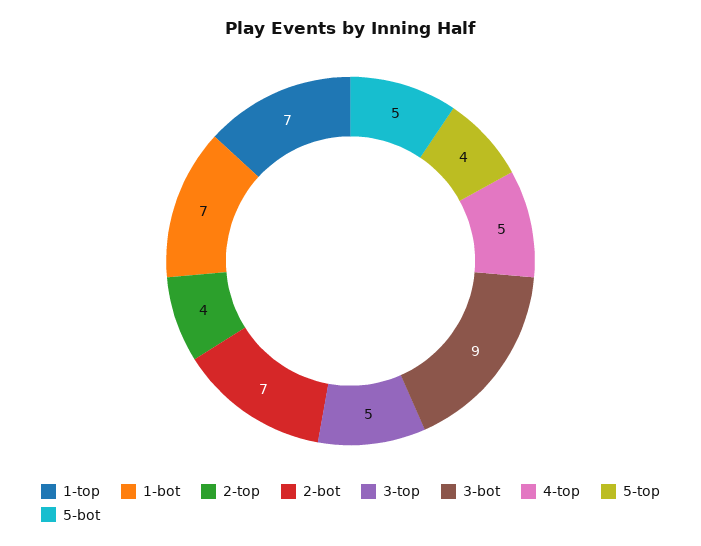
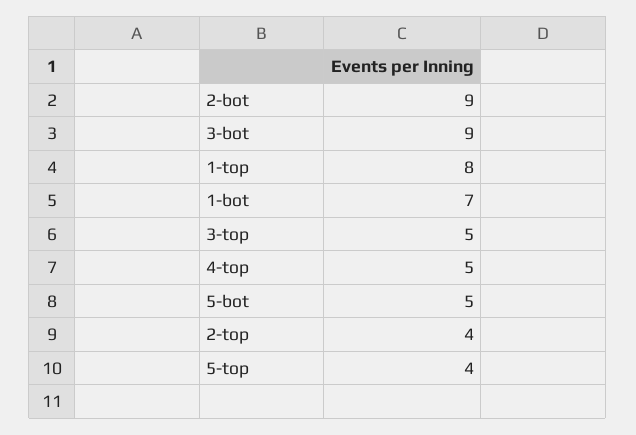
  {
-   "1-top": 7,
+   "1-top": 8,
    "1-bot": 7,
    "2-top": 4,
-   "2-bot": 7,
+   "2-bot": 9,
    "3-top": 5,
    "3-bot": 9,
    "4-top": 5,
    "5-top": 4,
    "5-bot": 5
  }

